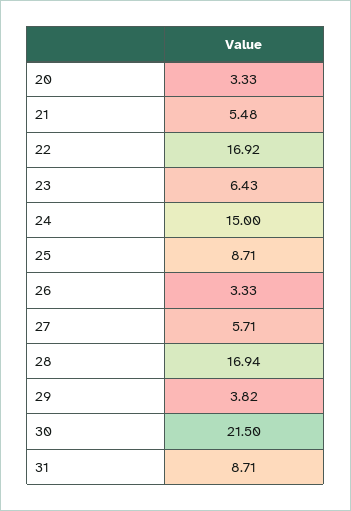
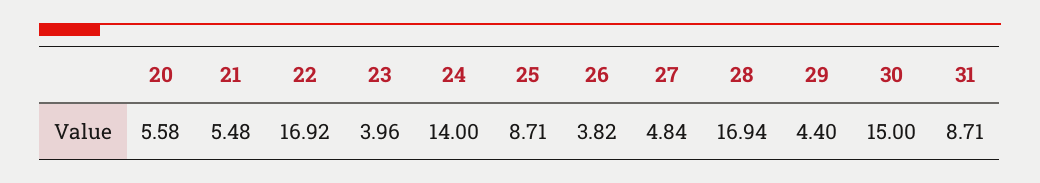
  {
-   "20": 3.33,
+   "20": 5.58,
    "21": 5.48,
    "22": 16.92,
-   "23": 6.43,
+   "23": 3.96,
-   "24": 15,
+   "24": 14,
    "25": 8.71,
-   "26": 3.33,
+   "26": 3.82,
-   "27": 5.71,
+   "27": 4.84,
    "28": 16.94,
-   "29": 3.82,
+   "29": 4.4,
-   "30": 21.5,
+   "30": 15,
    "31": 8.71
  }

